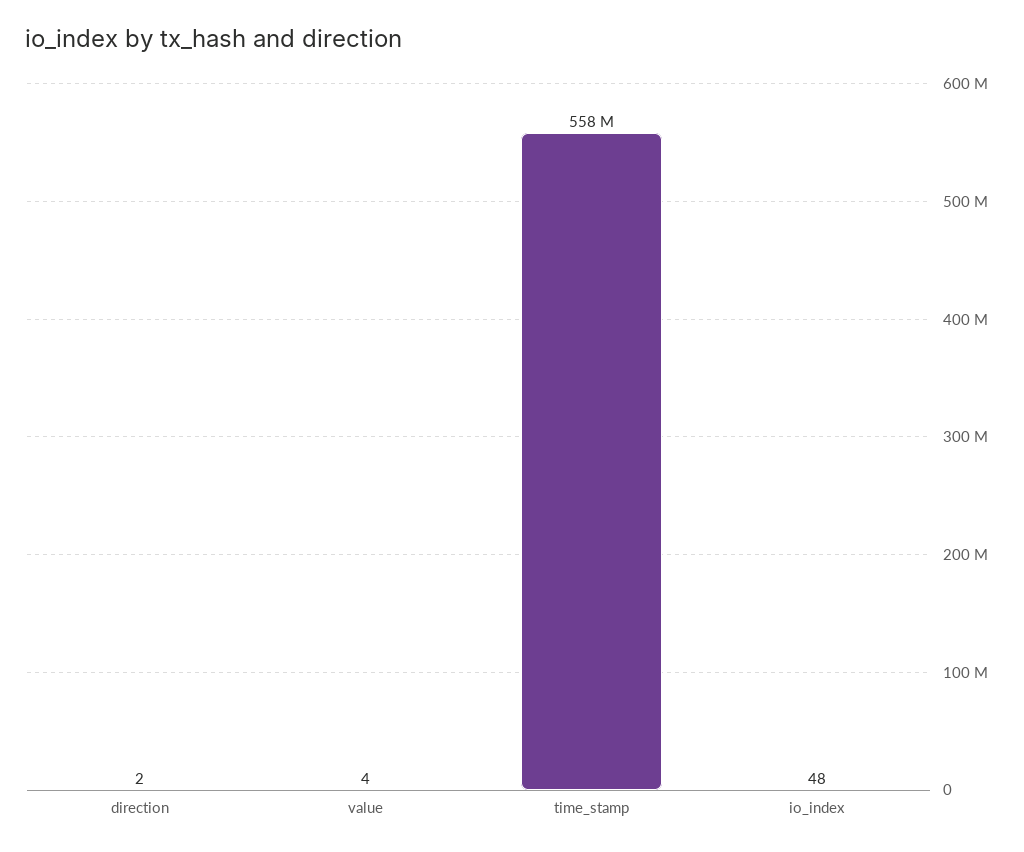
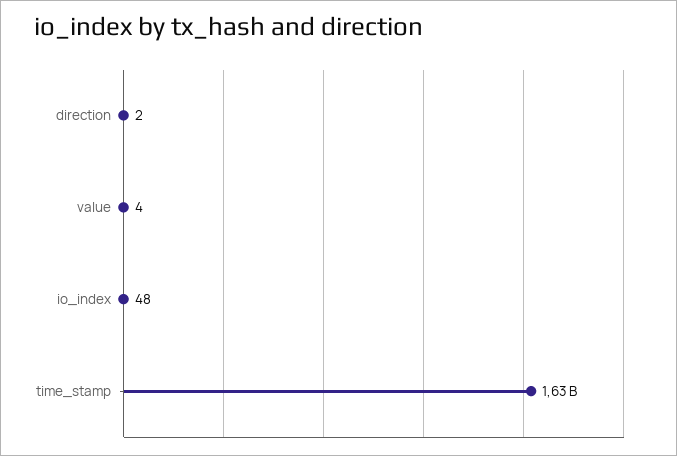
  {
    "direction": 2,
    "value": 4,
-   "time_stamp": 558000000,
+   "time_stamp": 1630000000,
    "io_index": 48
  }

